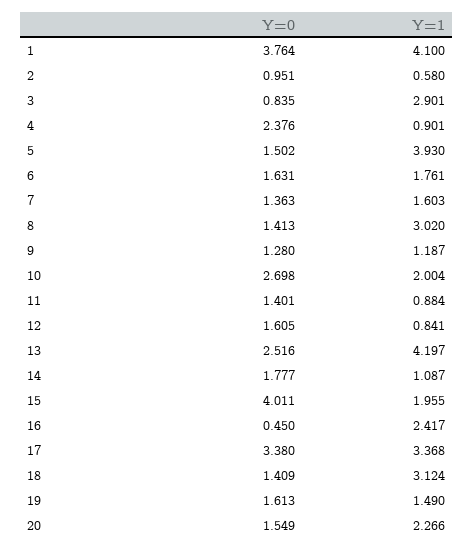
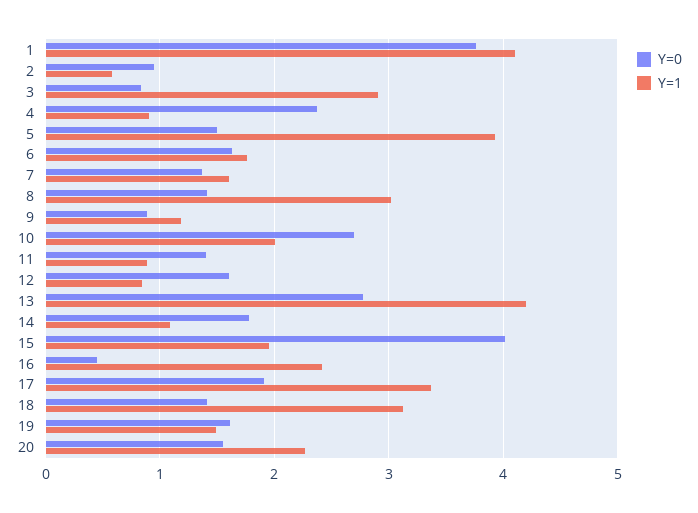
  {
    "Y=0": {
      "1": 3.764,
      "2": 0.951,
      "3": 0.835,
      "4": 2.376,
      "5": 1.502,
      "6": 1.631,
      "7": 1.363,
      "8": 1.413,
-     "9": 1.28,
+     "9": 0.9,
      "10": 2.698,
      "11": 1.401,
      "12": 1.605,
-     "13": 2.516,
+     "13": 2.8,
      "14": 1.777,
      "15": 4.011,
      "16": 0.45,
-     "17": 3.38,
+     "17": 1.9,
      "18": 1.409,
      "19": 1.613,
      "20": 1.549
    },
    "Y=1": {
      "1": 4.1,
      "2": 0.58,
      "3": 2.901,
      "4": 0.901,
      "5": 3.93,
      "6": 1.761,
      "7": 1.603,
      "8": 3.02,
      "9": 1.187,
      "10": 2.004,
      "11": 0.884,
      "12": 0.841,
      "13": 4.197,
      "14": 1.087,
      "15": 1.955,
      "16": 2.417,
      "17": 3.368,
      "18": 3.124,
      "19": 1.49,
      "20": 2.266
    }
  }

